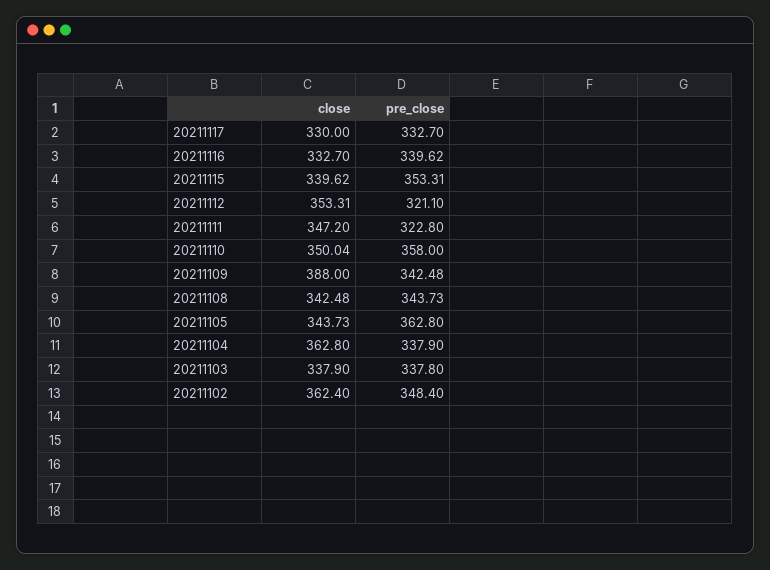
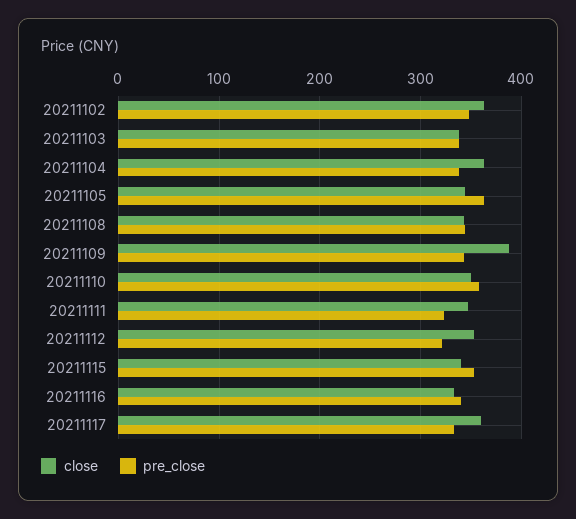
  {
    "close": {
-     "20211117": 330,
+     "20211117": 360,
      "20211116": 332.7,
      "20211115": 339.62,
      "20211112": 353.31,
      "20211111": 347.2,
      "20211110": 350.04,
      "20211109": 388,
      "20211108": 342.48,
      "20211105": 343.73,
      "20211104": 362.8,
      "20211103": 337.9,
      "20211102": 362.4
    },
    "pre_close": {
      "20211117": 332.7,
      "20211116": 339.62,
      "20211115": 353.31,
      "20211112": 321.1,
      "20211111": 322.8,
      "20211110": 358,
      "20211109": 342.48,
      "20211108": 343.73,
      "20211105": 362.8,
      "20211104": 337.9,
      "20211103": 337.8,
      "20211102": 348.4
    }
  }

